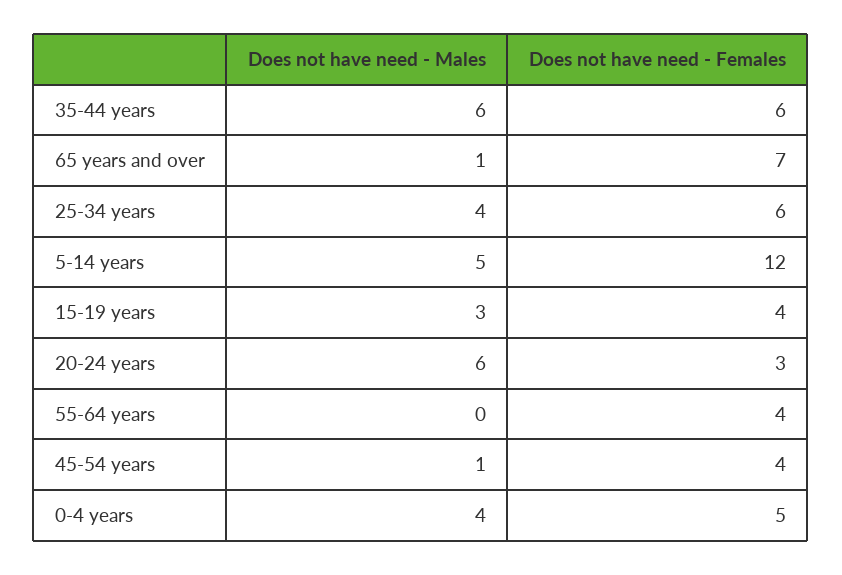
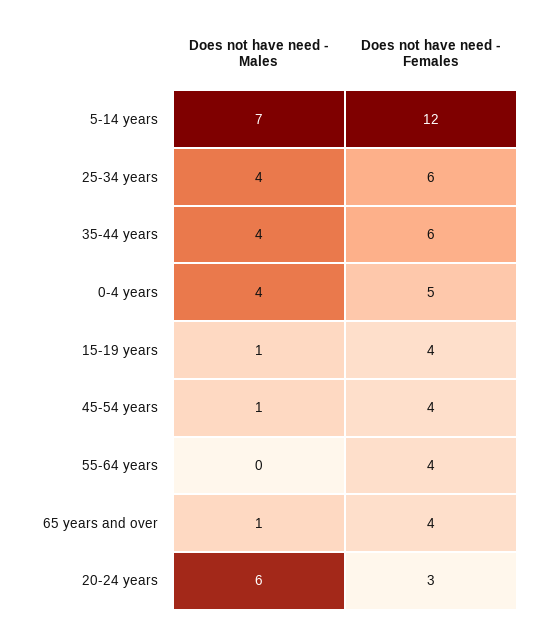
  {
    "Does not have need - Males": {
-     "35-44 years": 6,
+     "35-44 years": 4,
      "65 years and over": 1,
      "25-34 years": 4,
-     "5-14 years": 5,
+     "5-14 years": 7,
-     "15-19 years": 3,
+     "15-19 years": 1,
      "20-24 years": 6,
      "55-64 years": 0,
      "45-54 years": 1,
      "0-4 years": 4
    },
    "Does not have need - Females": {
      "35-44 years": 6,
-     "65 years and over": 7,
+     "65 years and over": 4,
      "25-34 years": 6,
      "5-14 years": 12,
      "15-19 years": 4,
      "20-24 years": 3,
      "55-64 years": 4,
      "45-54 years": 4,
      "0-4 years": 5
    }
  }

